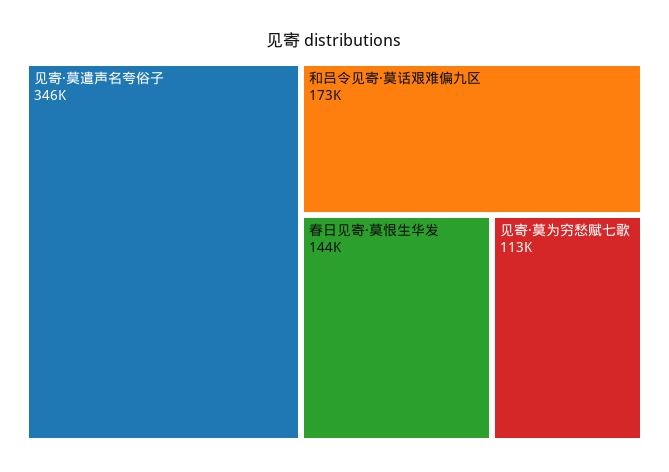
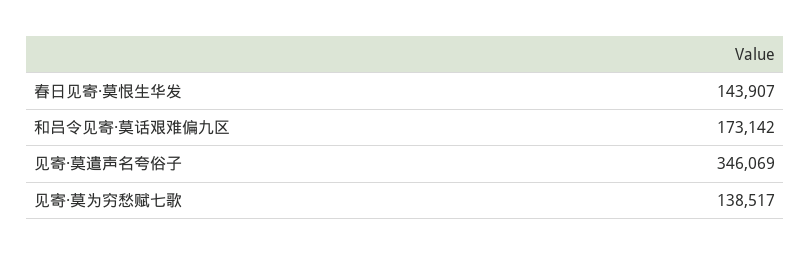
  {
    "见寄·莫遣声名夸俗子": 346069,
    "和吕令见寄·莫话艰难偏九区": 173142,
    "春日见寄·莫恨生华发": 143907,
-   "见寄·莫为穷愁赋七歌": 113000
+   "见寄·莫为穷愁赋七歌": 138517
  }

